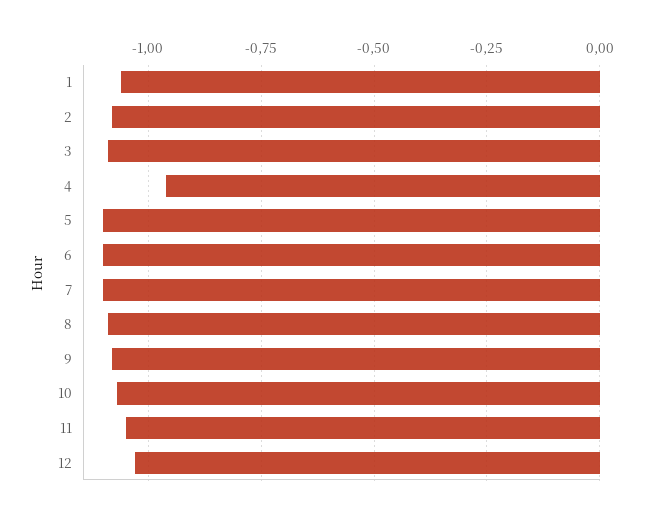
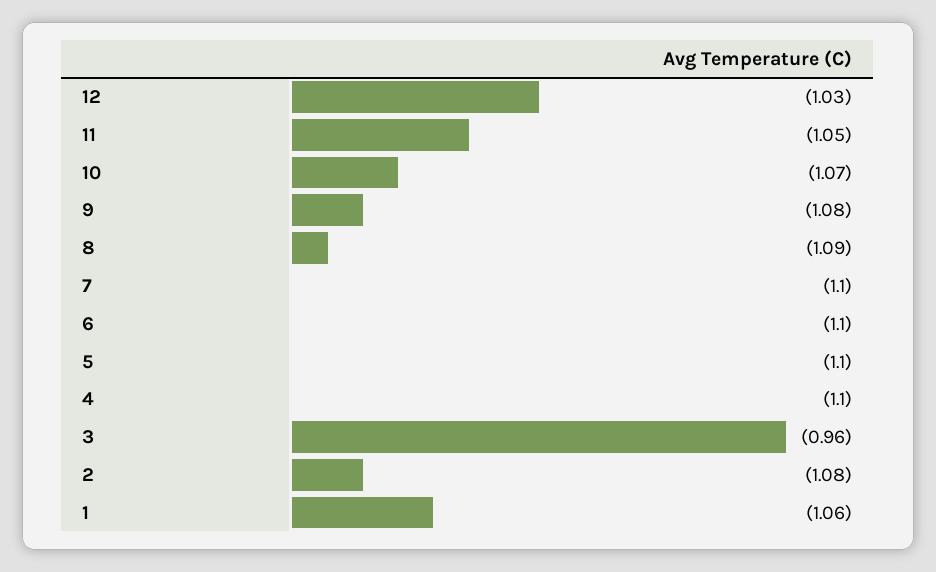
  {
    "1": -1.06,
    "2": -1.08,
-   "3": -1.1,
+   "3": -0.96,
-   "4": -0.95,
+   "4": -1.1,
    "5": -1.1,
    "6": -1.1,
    "7": -1.1,
    "8": -1.09,
    "9": -1.08,
    "10": -1.07,
    "11": -1.05,
    "12": -1.03
  }

